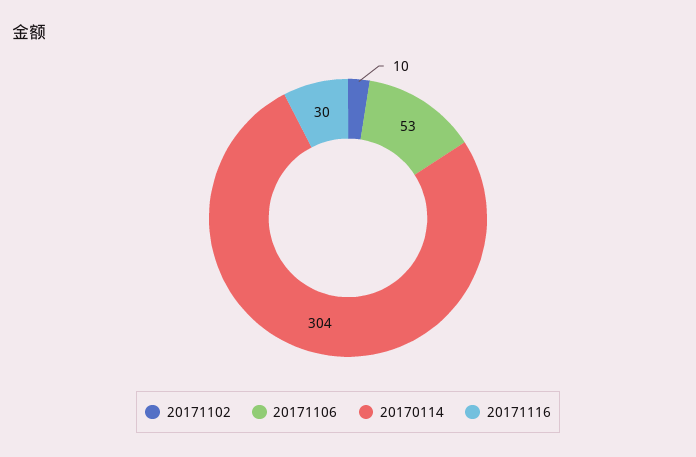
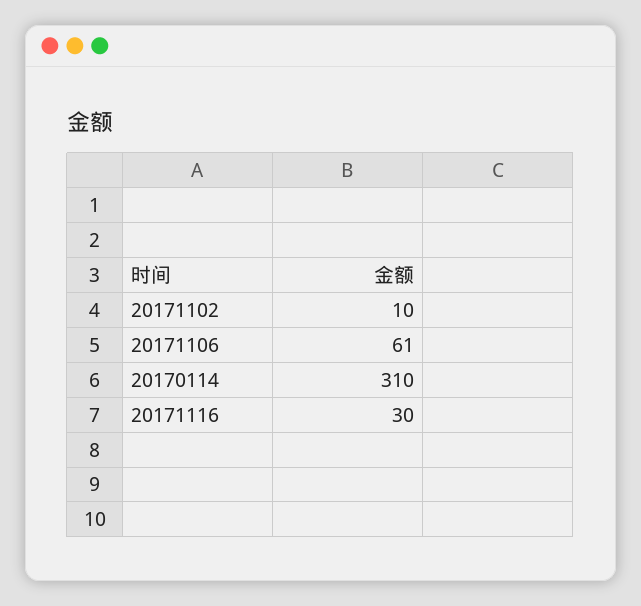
  {
    "20171102": 10,
-   "20171106": 53,
+   "20171106": 61,
-   "20170114": 304,
+   "20170114": 310,
    "20171116": 30
  }

